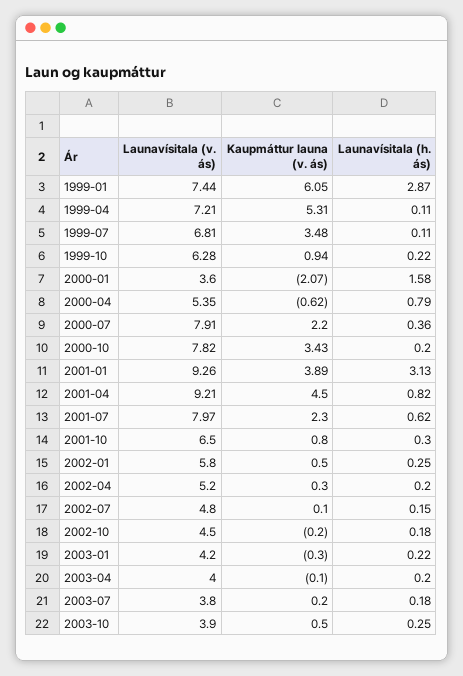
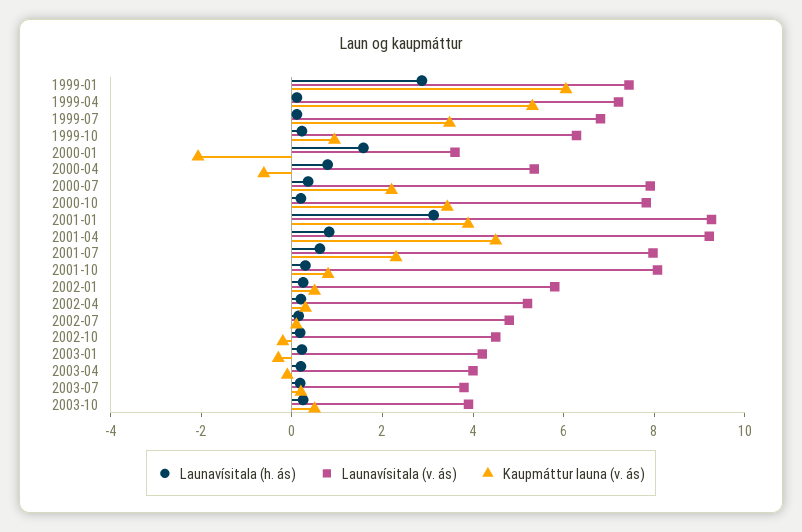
  {
    "Launavísitala (v. ás)": {
      "1999-01": 7.44,
      "1999-04": 7.21,
      "1999-07": 6.81,
      "1999-10": 6.28,
      "2000-01": 3.6,
      "2000-04": 5.35,
      "2000-07": 7.91,
      "2000-10": 7.82,
      "2001-01": 9.26,
      "2001-04": 9.21,
      "2001-07": 7.97,
-     "2001-10": 6.5,
+     "2001-10": 8,
      "2002-01": 5.8,
      "2002-04": 5.2,
      "2002-07": 4.8,
      "2002-10": 4.5,
      "2003-01": 4.2,
      "2003-04": 4,
      "2003-07": 3.8,
      "2003-10": 3.9
    },
    "Kaupmáttur launa (v. ás)": {
      "1999-01": 6.05,
      "1999-04": 5.31,
      "1999-07": 3.48,
      "1999-10": 0.94,
      "2000-01": -2.07,
      "2000-04": -0.62,
      "2000-07": 2.2,
      "2000-10": 3.43,
      "2001-01": 3.89,
      "2001-04": 4.5,
      "2001-07": 2.3,
      "2001-10": 0.8,
      "2002-01": 0.5,
      "2002-04": 0.3,
      "2002-07": 0.1,
      "2002-10": -0.2,
      "2003-01": -0.3,
      "2003-04": -0.1,
      "2003-07": 0.2,
      "2003-10": 0.5
    },
    "Launavísitala (h. ás)": {
      "1999-01": 2.87,
      "1999-04": 0.11,
      "1999-07": 0.11,
      "1999-10": 0.22,
      "2000-01": 1.58,
      "2000-04": 0.79,
      "2000-07": 0.36,
      "2000-10": 0.2,
      "2001-01": 3.13,
      "2001-04": 0.82,
      "2001-07": 0.62,
      "2001-10": 0.3,
      "2002-01": 0.25,
      "2002-04": 0.2,
      "2002-07": 0.15,
      "2002-10": 0.18,
      "2003-01": 0.22,
      "2003-04": 0.2,
      "2003-07": 0.18,
      "2003-10": 0.25
    }
  }

